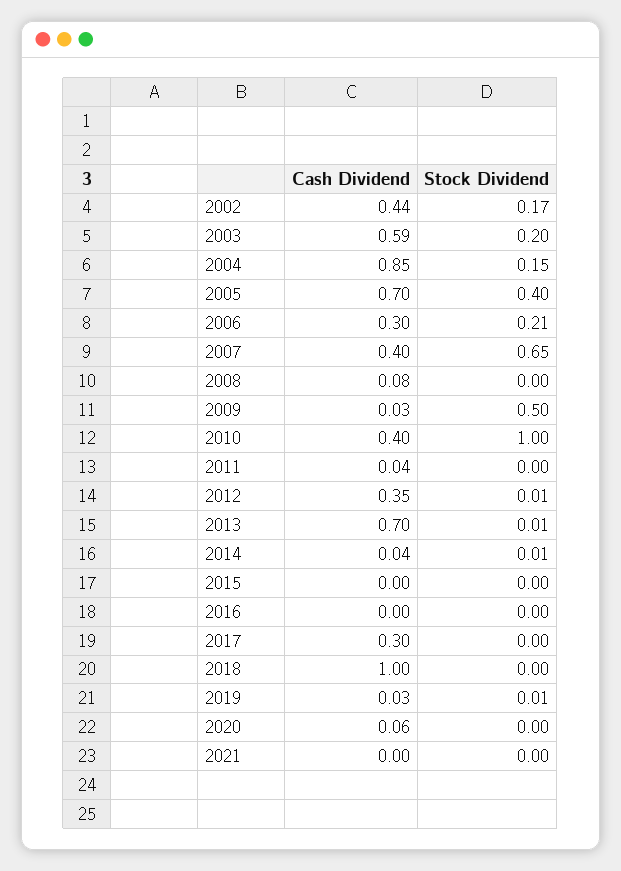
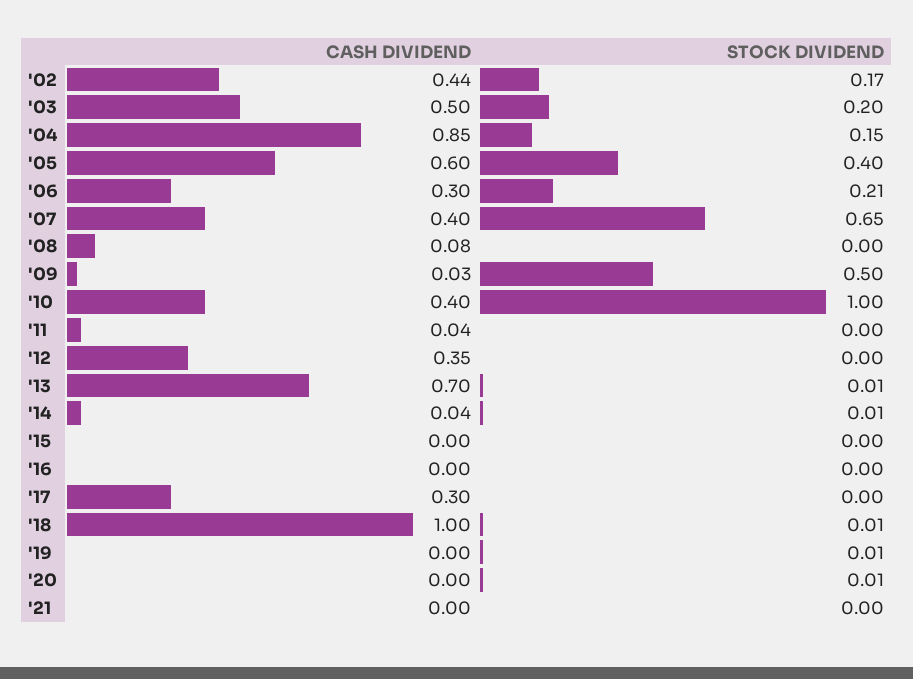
  {
    "Cash Dividend": {
      "2002": 0.44,
-     "2003": 0.59,
+     "2003": 0.5,
      "2004": 0.85,
-     "2005": 0.7,
+     "2005": 0.6,
      "2006": 0.3,
      "2007": 0.4,
      "2008": 0.08,
      "2009": 0.03,
      "2010": 0.4,
      "2011": 0.04,
      "2012": 0.35,
      "2013": 0.7,
      "2014": 0.04,
      "2015": 0,
      "2016": 0,
      "2017": 0.3,
      "2018": 1,
-     "2019": 0.03,
+     "2019": 0,
-     "2020": 0.06,
+     "2020": 0,
      "2021": 0
    },
    "Stock Dividend": {
      "2002": 0.17,
      "2003": 0.2,
      "2004": 0.15,
      "2005": 0.4,
      "2006": 0.21,
      "2007": 0.65,
      "2008": 0,
      "2009": 0.5,
      "2010": 1,
      "2011": 0,
-     "2012": 0.01,
+     "2012": 0,
      "2013": 0.01,
      "2014": 0.01,
      "2015": 0,
      "2016": 0,
      "2017": 0,
-     "2018": 0,
+     "2018": 0.01,
      "2019": 0.01,
-     "2020": 0,
+     "2020": 0.01,
      "2021": 0
    }
  }

